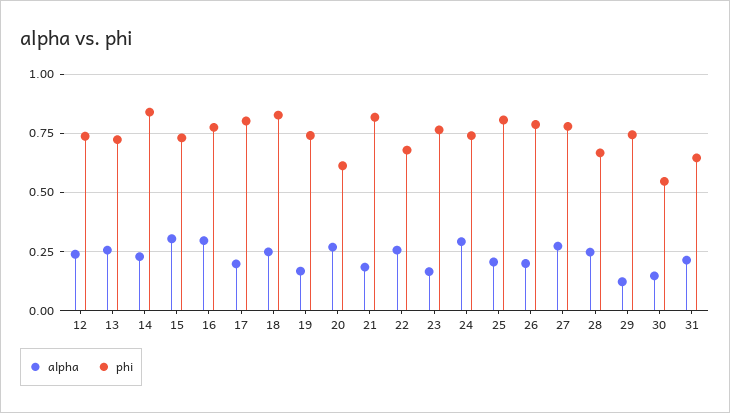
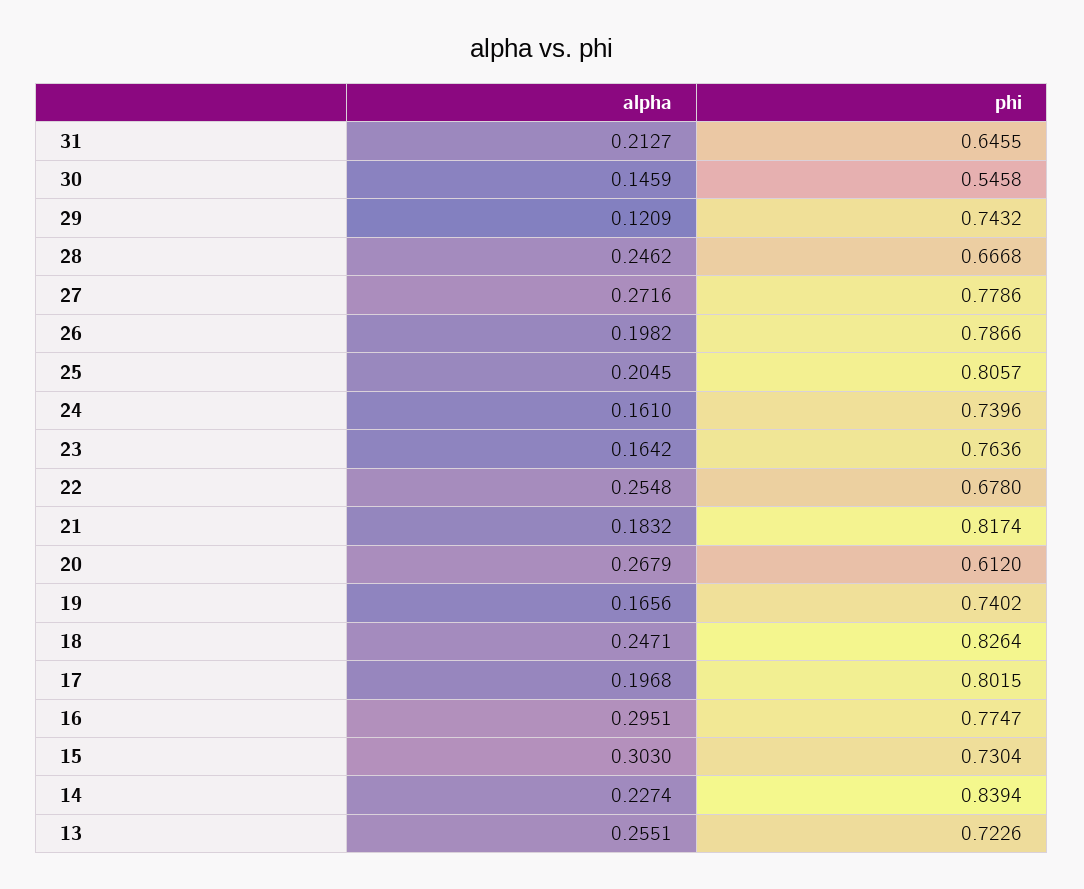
  {
    "alpha": {
-     "12": 0.25,
      "13": 0.2551,
      "14": 0.2274,
      "15": 0.303,
      "16": 0.2951,
      "17": 0.1968,
      "18": 0.2471,
      "19": 0.1656,
      "20": 0.2679,
      "21": 0.1832,
      "22": 0.2548,
      "23": 0.1642,
-     "24": 0.3,
+     "24": 0.161,
      "25": 0.2045,
      "26": 0.1982,
      "27": 0.2716,
      "28": 0.2462,
      "29": 0.1209,
      "30": 0.1459,
      "31": 0.2127
    },
    "phi": {
-     "12": 0.75,
      "13": 0.7226,
      "14": 0.8394,
      "15": 0.7304,
      "16": 0.7747,
      "17": 0.8015,
      "18": 0.8264,
      "19": 0.7402,
      "20": 0.612,
      "21": 0.8174,
      "22": 0.678,
      "23": 0.7636,
      "24": 0.7396,
      "25": 0.8057,
      "26": 0.7866,
      "27": 0.7786,
      "28": 0.6668,
      "29": 0.7432,
      "30": 0.5458,
      "31": 0.6455
    }
  }

